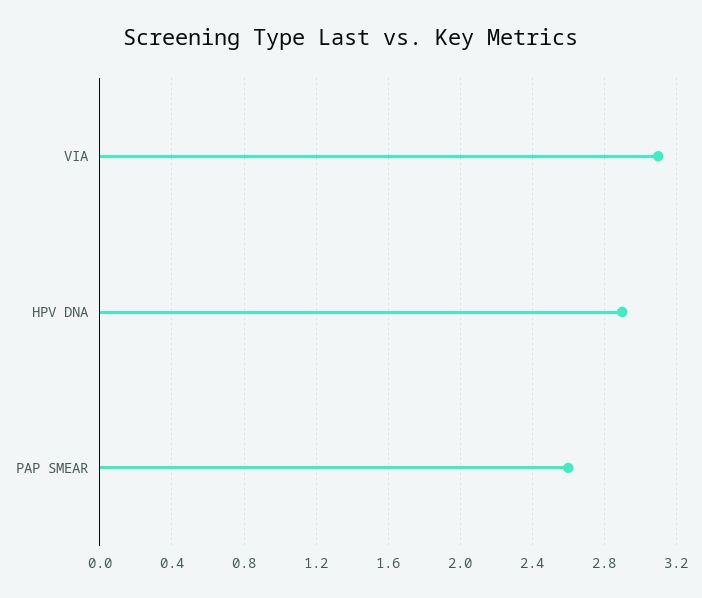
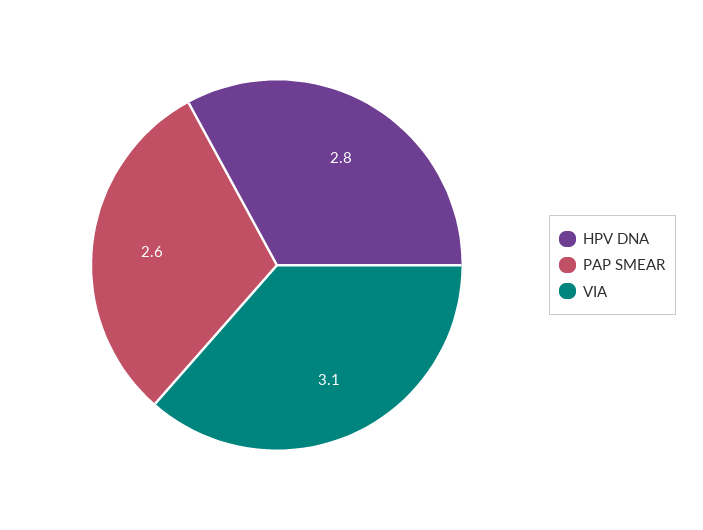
  {
    "VIA": 3.1,
-   "HPV DNA": 2.9,
+   "HPV DNA": 2.8,
    "PAP SMEAR": 2.6
  }

